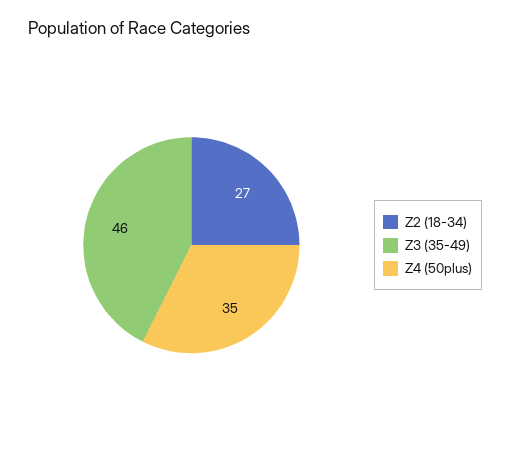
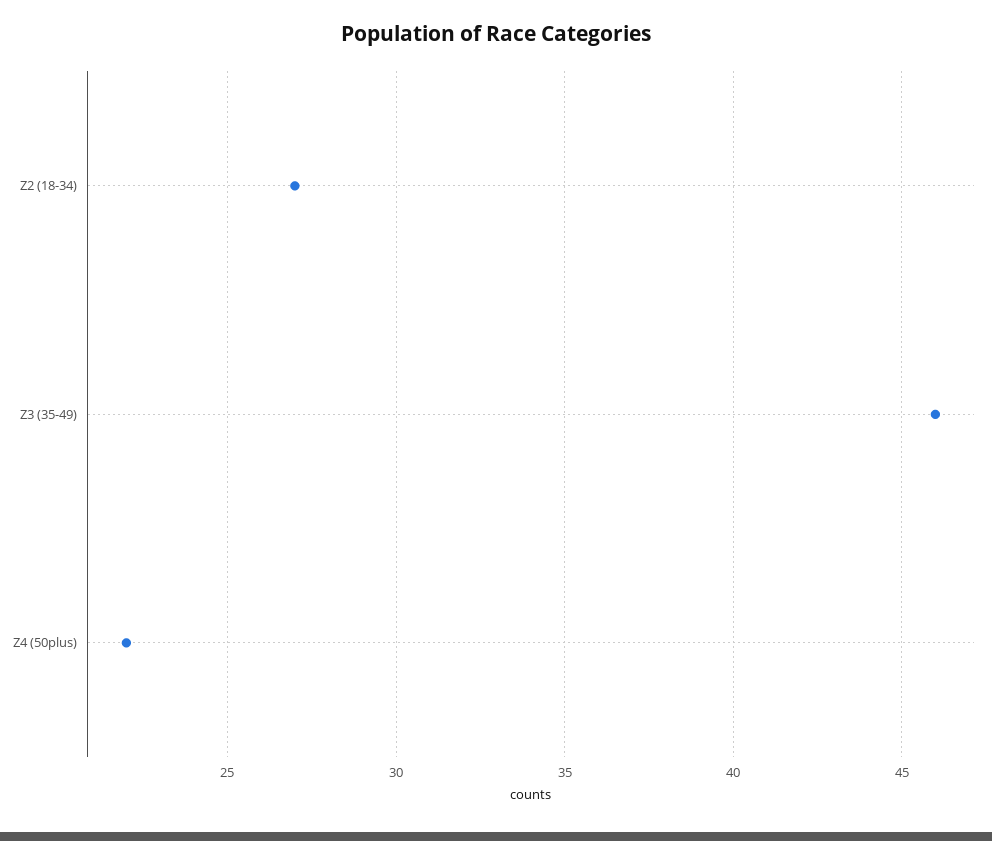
  {
    "Z2 (18-34)": 27,
    "Z3 (35-49)": 46,
-   "Z4 (50plus)": 35
+   "Z4 (50plus)": 22
  }

